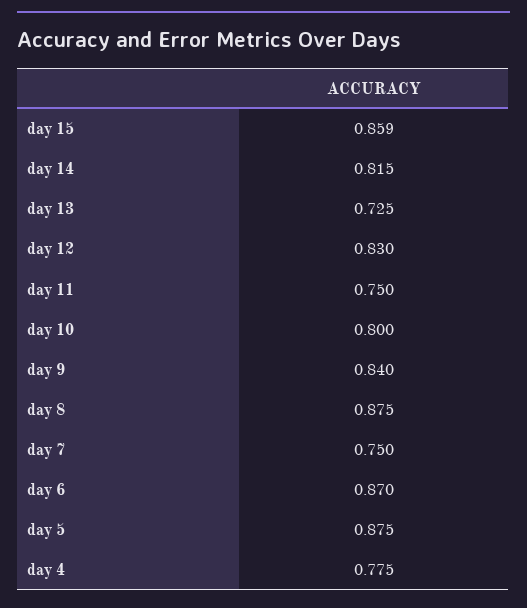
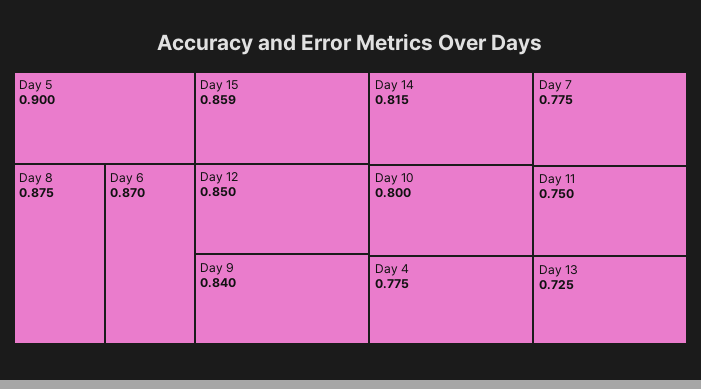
  {
    "day 15": 0.859,
    "day 14": 0.815,
    "day 13": 0.725,
-   "day 12": 0.83,
+   "day 12": 0.85,
    "day 11": 0.75,
    "day 10": 0.8,
    "day 9": 0.84,
    "day 8": 0.875,
-   "day 7": 0.75,
+   "day 7": 0.775,
    "day 6": 0.87,
-   "day 5": 0.875,
+   "day 5": 0.9,
    "day 4": 0.775
  }

